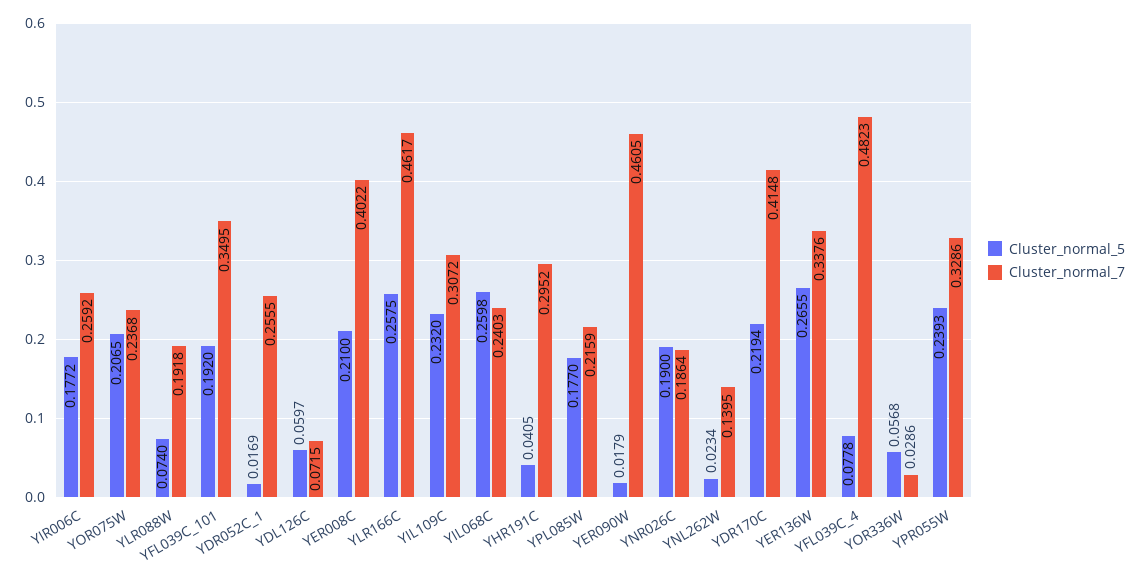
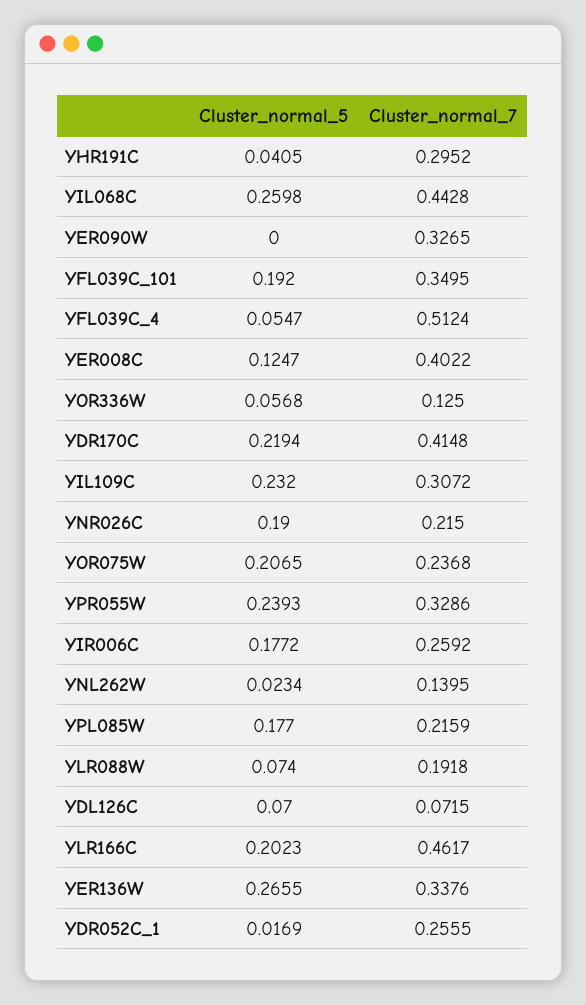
  {
    "Cluster_normal_5": {
      "YIR006C": 0.1772,
      "YOR075W": 0.2065,
      "YLR088W": 0.074,
      "YFL039C_101": 0.192,
      "YDR052C_1": 0.0169,
-     "YDL126C": 0.0597,
+     "YDL126C": 0.07,
-     "YER008C": 0.21,
+     "YER008C": 0.1247,
-     "YLR166C": 0.2575,
+     "YLR166C": 0.2023,
      "YIL109C": 0.232,
      "YIL068C": 0.2598,
      "YHR191C": 0.0405,
      "YPL085W": 0.177,
-     "YER090W": 0.0179,
+     "YER090W": 0,
      "YNR026C": 0.19,
      "YNL262W": 0.0234,
      "YDR170C": 0.2194,
      "YER136W": 0.2655,
-     "YFL039C_4": 0.0778,
+     "YFL039C_4": 0.0547,
      "YOR336W": 0.0568,
      "YPR055W": 0.2393
    },
    "Cluster_normal_7": {
      "YIR006C": 0.2592,
      "YOR075W": 0.2368,
      "YLR088W": 0.1918,
      "YFL039C_101": 0.3495,
      "YDR052C_1": 0.2555,
      "YDL126C": 0.0715,
      "YER008C": 0.4022,
      "YLR166C": 0.4617,
      "YIL109C": 0.3072,
-     "YIL068C": 0.2403,
+     "YIL068C": 0.4428,
      "YHR191C": 0.2952,
      "YPL085W": 0.2159,
-     "YER090W": 0.4605,
+     "YER090W": 0.3265,
-     "YNR026C": 0.1864,
+     "YNR026C": 0.215,
      "YNL262W": 0.1395,
      "YDR170C": 0.4148,
      "YER136W": 0.3376,
-     "YFL039C_4": 0.4823,
+     "YFL039C_4": 0.5124,
-     "YOR336W": 0.0286,
+     "YOR336W": 0.125,
      "YPR055W": 0.3286
    }
  }

